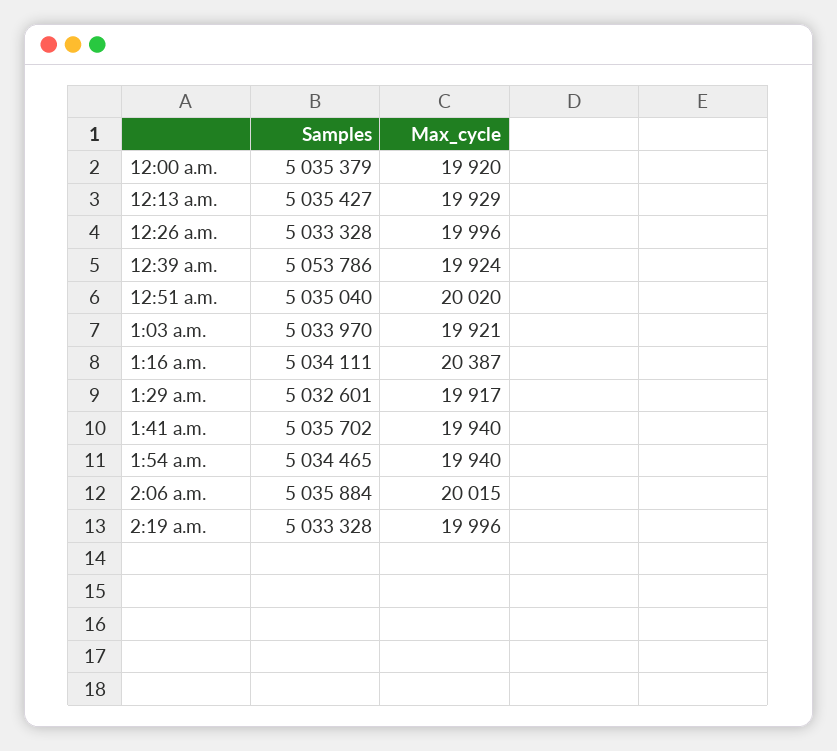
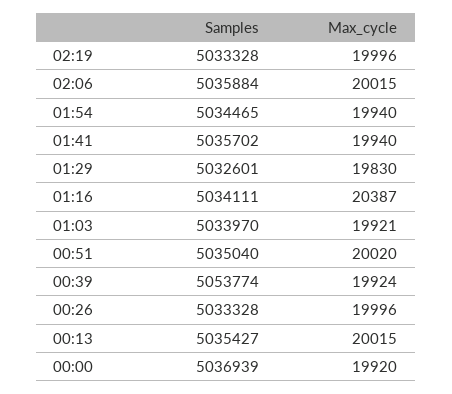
  {
    "Samples": {
-     "12:00 a.m.": 5035379,
+     "12:00 a.m.": 5036939,
      "12:13 a.m.": 5035427,
      "12:26 a.m.": 5033328,
-     "12:39 a.m.": 5053786,
+     "12:39 a.m.": 5053774,
      "12:51 a.m.": 5035040,
      "1:03 a.m.": 5033970,
      "1:16 a.m.": 5034111,
      "1:29 a.m.": 5032601,
      "1:41 a.m.": 5035702,
      "1:54 a.m.": 5034465,
      "2:06 a.m.": 5035884,
      "2:19 a.m.": 5033328
    },
    "Max_cycle": {
      "12:00 a.m.": 19920,
-     "12:13 a.m.": 19929,
+     "12:13 a.m.": 20015,
      "12:26 a.m.": 19996,
      "12:39 a.m.": 19924,
      "12:51 a.m.": 20020,
      "1:03 a.m.": 19921,
      "1:16 a.m.": 20387,
-     "1:29 a.m.": 19917,
+     "1:29 a.m.": 19830,
      "1:41 a.m.": 19940,
      "1:54 a.m.": 19940,
      "2:06 a.m.": 20015,
      "2:19 a.m.": 19996
    }
  }

